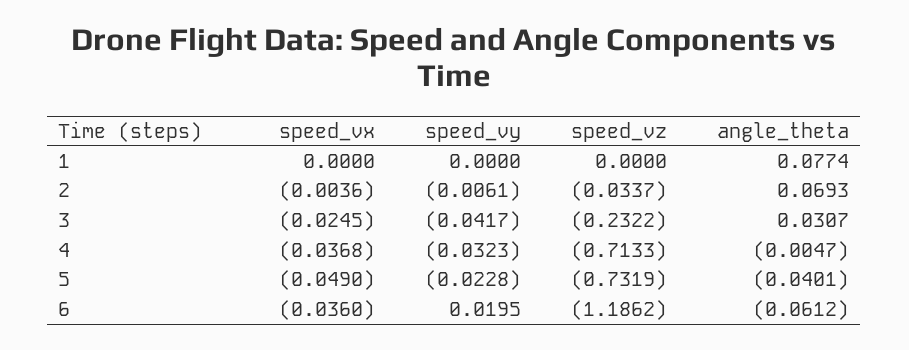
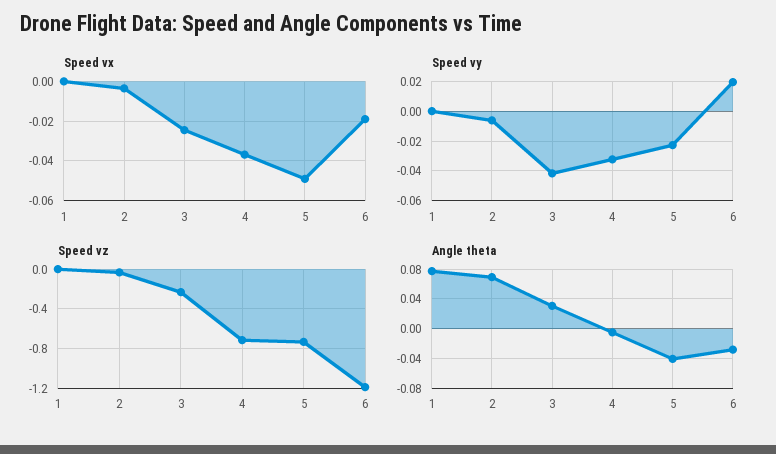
  {
    "speed_vx": {
      "1": 0,
      "2": -0.0036,
      "3": -0.0245,
      "4": -0.0368,
      "5": -0.049,
-     "6": -0.036
+     "6": -0.02
    },
    "speed_vy": {
      "1": 0,
      "2": -0.0061,
      "3": -0.0417,
      "4": -0.0323,
      "5": -0.0228,
      "6": 0.0195
    },
    "speed_vz": {
      "1": 0,
      "2": -0.0337,
      "3": -0.2322,
      "4": -0.7133,
      "5": -0.7319,
      "6": -1.1862
    },
    "angle_theta": {
      "1": 0.0774,
      "2": 0.0693,
      "3": 0.0307,
      "4": -0.0047,
      "5": -0.0401,
-     "6": -0.0612
+     "6": -0.03
    }
  }

